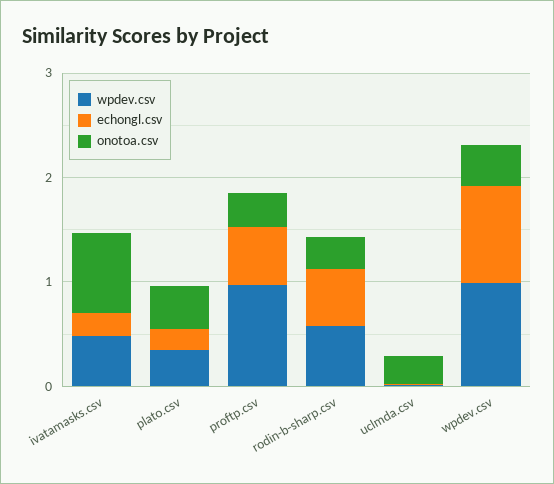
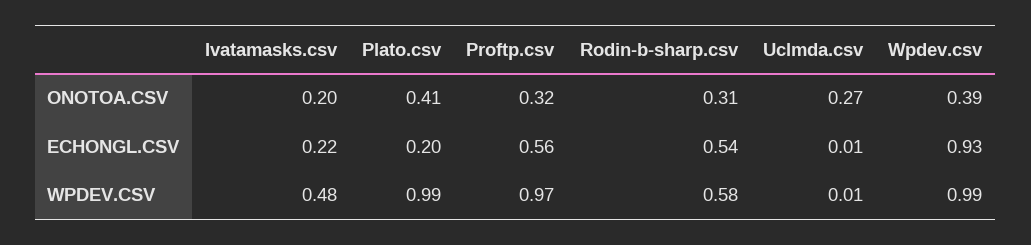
  {
    "wpdev.csv": {
      "ivatamasks.csv": 0.48,
-     "plato.csv": 0.4,
+     "plato.csv": 0.99,
      "proftp.csv": 0.97,
      "rodin-b-sharp.csv": 0.58,
      "uclmda.csv": 0.01,
      "wpdev.csv": 0.99
    },
    "echongl.csv": {
      "ivatamasks.csv": 0.22,
      "plato.csv": 0.2,
      "proftp.csv": 0.56,
      "rodin-b-sharp.csv": 0.54,
      "uclmda.csv": 0.01,
      "wpdev.csv": 0.93
    },
    "onotoa.csv": {
-     "ivatamasks.csv": 0.8,
+     "ivatamasks.csv": 0.2,
      "plato.csv": 0.41,
      "proftp.csv": 0.32,
      "rodin-b-sharp.csv": 0.31,
      "uclmda.csv": 0.27,
      "wpdev.csv": 0.39
    }
  }

